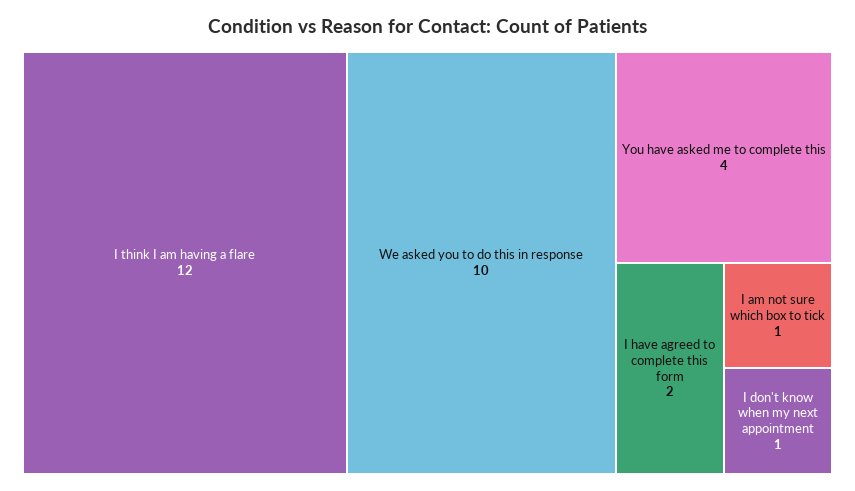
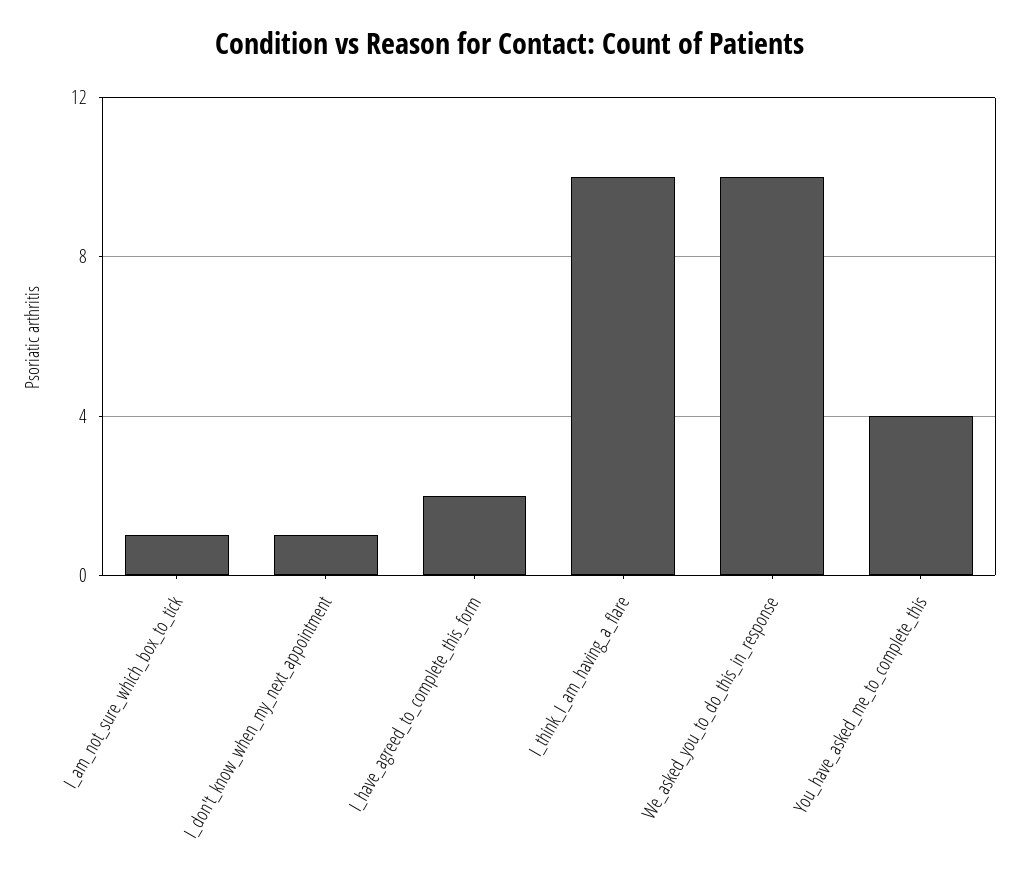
  {
-   "I think I am having a flare": 12,
+   "I think I am having a flare": 10,
    "We asked you to do this in response": 10,
    "You have asked me to complete this": 4,
    "I have agreed to complete this form": 2,
    "I am not sure which box to tick": 1,
    "I don't know when my next appointment": 1
  }

